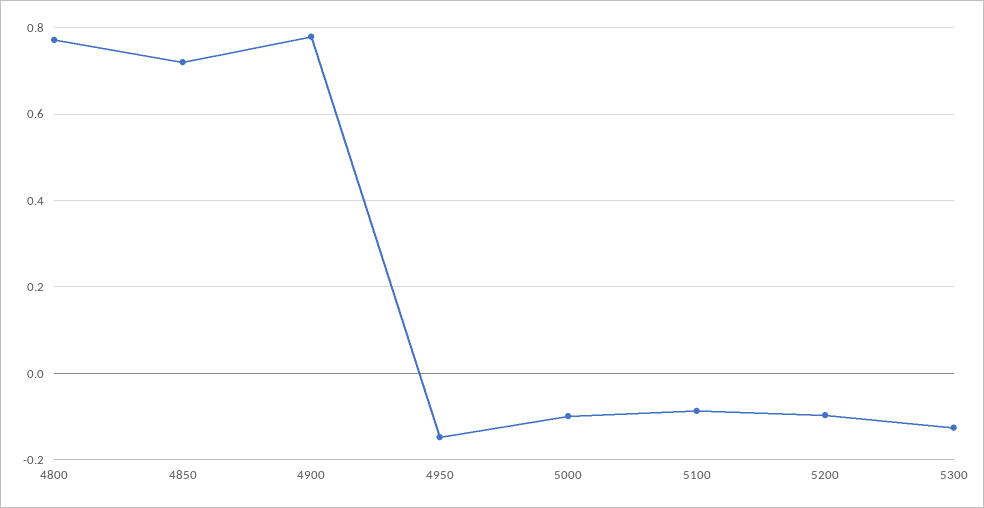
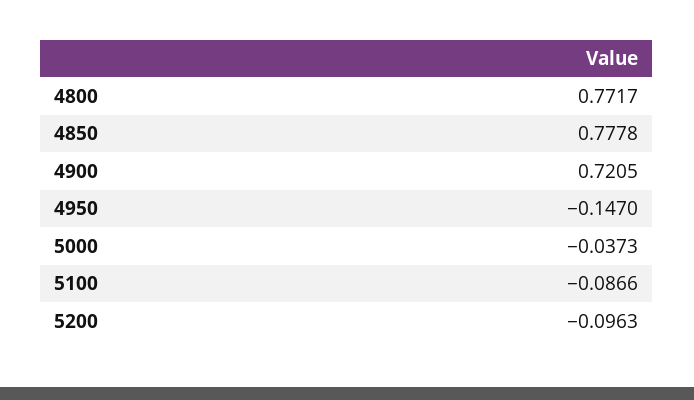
  {
    "4800": 0.7717,
-   "4850": 0.72,
+   "4850": 0.7778,
-   "4900": 0.78,
+   "4900": 0.7205,
    "4950": -0.147,
-   "5000": -0.1,
+   "5000": -0.0373,
    "5100": -0.0866,
-   "5200": -0.0963,
+   "5200": -0.0963
-   "5300": -0.12
  }

